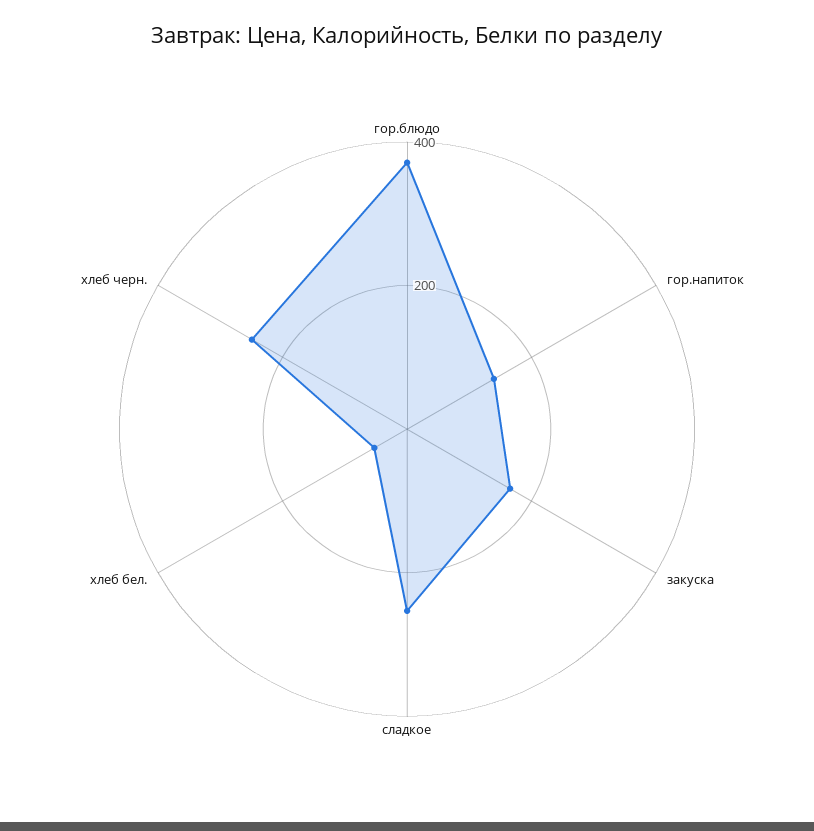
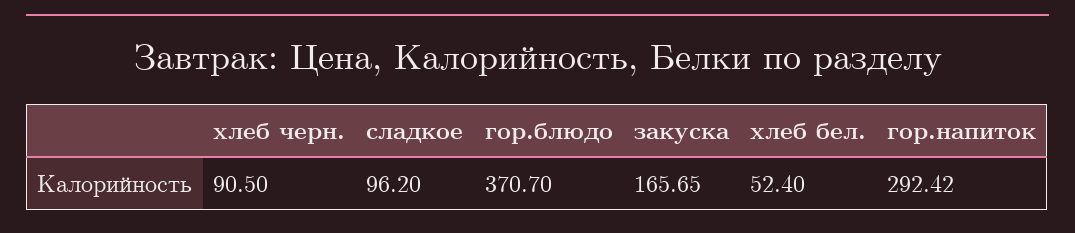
  {
    "гор.блюдо": 370.7,
-   "гор.напиток": 150,
+   "гор.напиток": 292.42,
    "закуска": 165.65,
-   "сладкое": 250,
+   "сладкое": 96.2,
    "хлеб бел.": 52.4,
-   "хлеб черн.": 250
+   "хлеб черн.": 90.5
  }

